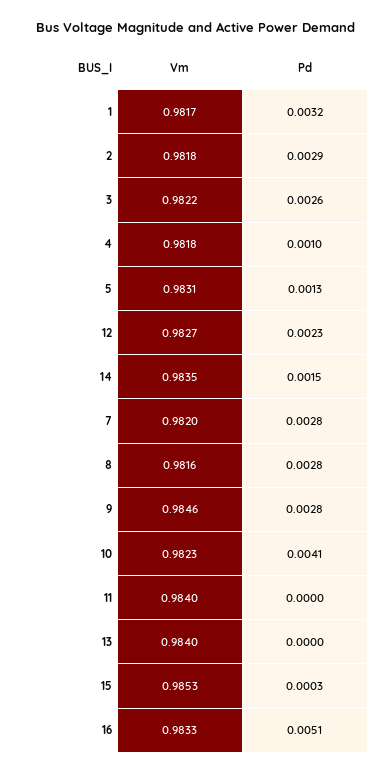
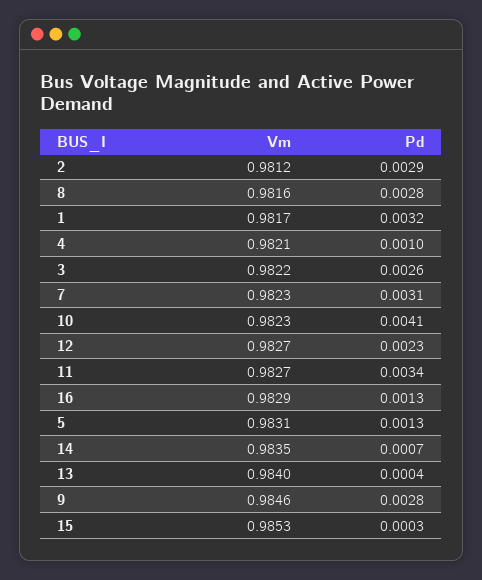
  {
    "Vm": {
      "1": 0.9817,
-     "2": 0.9818,
+     "2": 0.9812,
      "3": 0.9822,
-     "4": 0.9818,
+     "4": 0.9821,
      "5": 0.9831,
      "12": 0.9827,
      "14": 0.9835,
-     "7": 0.982,
+     "7": 0.9823,
      "8": 0.9816,
      "9": 0.9846,
      "10": 0.9823,
-     "11": 0.984,
+     "11": 0.9827,
      "13": 0.984,
      "15": 0.9853,
-     "16": 0.9833
+     "16": 0.9829
    },
    "Pd": {
      "1": 0.0032,
      "2": 0.0029,
      "3": 0.0026,
      "4": 0.001,
      "5": 0.0013,
      "12": 0.0023,
-     "14": 0.0015,
+     "14": 0.0007,
-     "7": 0.0028,
+     "7": 0.0031,
      "8": 0.0028,
      "9": 0.0028,
      "10": 0.0041,
-     "11": 0,
+     "11": 0.0034,
-     "13": 0,
+     "13": 0.0004,
      "15": 0.0003,
-     "16": 0.0051
+     "16": 0.0013
    }
  }

